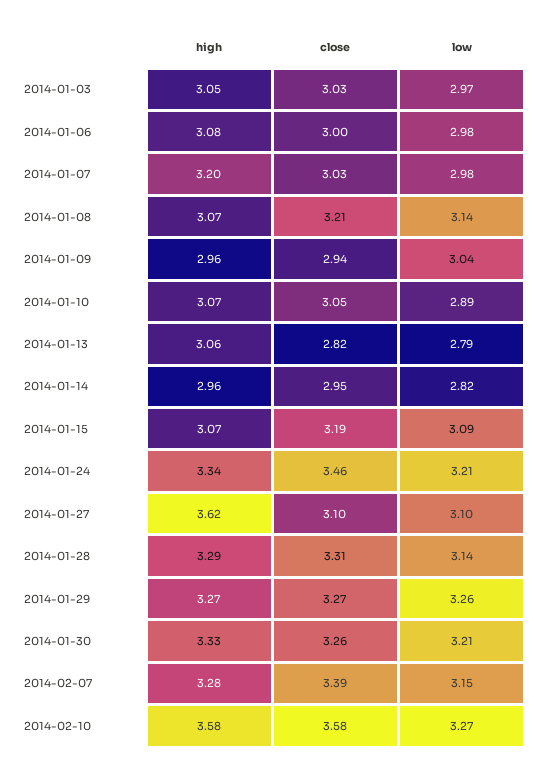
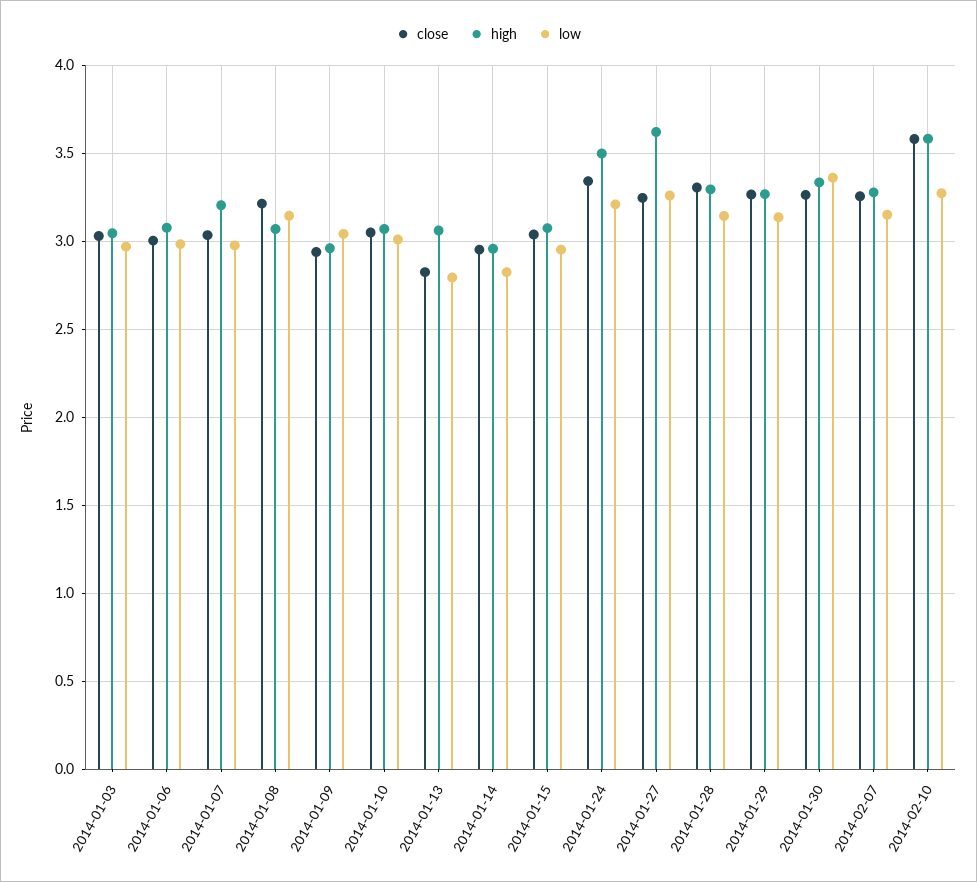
  {
    "high": {
      "2014-01-03": 3.05,
      "2014-01-06": 3.08,
      "2014-01-07": 3.2,
      "2014-01-08": 3.07,
      "2014-01-09": 2.96,
      "2014-01-10": 3.07,
      "2014-01-13": 3.06,
      "2014-01-14": 2.96,
      "2014-01-15": 3.07,
-     "2014-01-24": 3.34,
+     "2014-01-24": 3.5,
      "2014-01-27": 3.62,
      "2014-01-28": 3.29,
      "2014-01-29": 3.27,
      "2014-01-30": 3.33,
      "2014-02-07": 3.28,
      "2014-02-10": 3.58
    },
    "close": {
      "2014-01-03": 3.03,
      "2014-01-06": 3,
      "2014-01-07": 3.03,
      "2014-01-08": 3.21,
      "2014-01-09": 2.94,
      "2014-01-10": 3.05,
      "2014-01-13": 2.82,
      "2014-01-14": 2.95,
-     "2014-01-15": 3.19,
+     "2014-01-15": 3.05,
-     "2014-01-24": 3.46,
+     "2014-01-24": 3.35,
-     "2014-01-27": 3.1,
+     "2014-01-27": 3.25,
      "2014-01-28": 3.31,
      "2014-01-29": 3.27,
      "2014-01-30": 3.26,
-     "2014-02-07": 3.39,
+     "2014-02-07": 3.25,
      "2014-02-10": 3.58
    },
    "low": {
      "2014-01-03": 2.97,
      "2014-01-06": 2.98,
      "2014-01-07": 2.98,
      "2014-01-08": 3.14,
      "2014-01-09": 3.04,
-     "2014-01-10": 2.89,
+     "2014-01-10": 3,
      "2014-01-13": 2.79,
      "2014-01-14": 2.82,
-     "2014-01-15": 3.09,
+     "2014-01-15": 2.95,
      "2014-01-24": 3.21,
-     "2014-01-27": 3.1,
+     "2014-01-27": 3.25,
      "2014-01-28": 3.14,
-     "2014-01-29": 3.26,
+     "2014-01-29": 3.15,
-     "2014-01-30": 3.21,
+     "2014-01-30": 3.35,
      "2014-02-07": 3.15,
      "2014-02-10": 3.27
    }
  }

